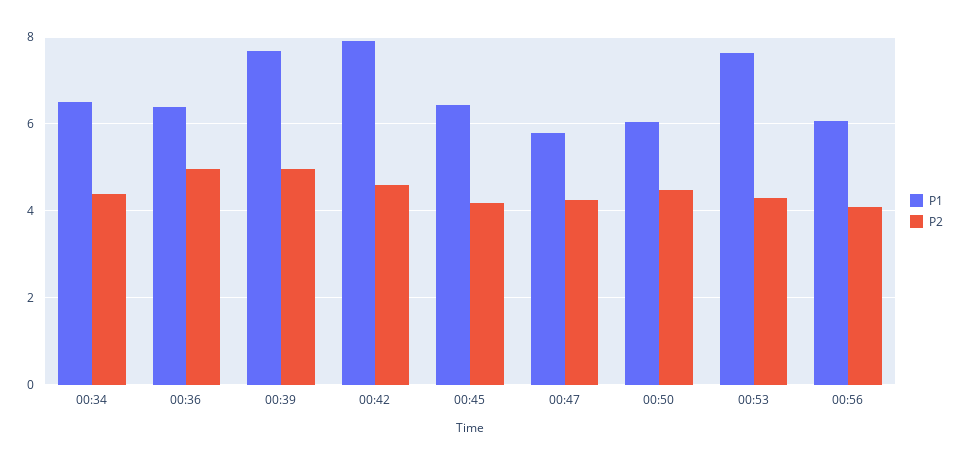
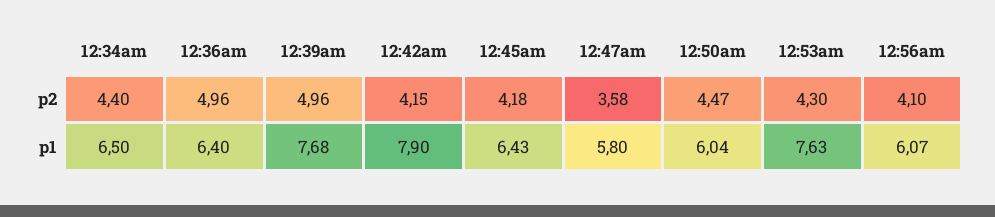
  {
    "P1": {
      "00:34": 6.5,
      "00:36": 6.4,
      "00:39": 7.68,
      "00:42": 7.9,
      "00:45": 6.43,
      "00:47": 5.8,
      "00:50": 6.04,
      "00:53": 7.63,
      "00:56": 6.07
    },
    "P2": {
      "00:34": 4.4,
      "00:36": 4.96,
      "00:39": 4.96,
-     "00:42": 4.6,
+     "00:42": 4.15,
      "00:45": 4.18,
-     "00:47": 4.2,
+     "00:47": 3.58,
      "00:50": 4.47,
      "00:53": 4.3,
      "00:56": 4.1
    }
  }

